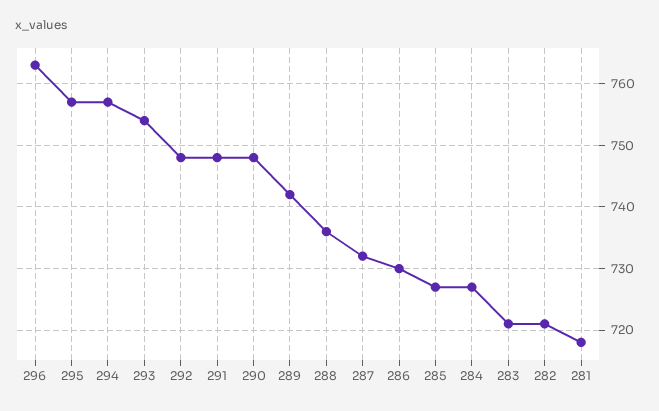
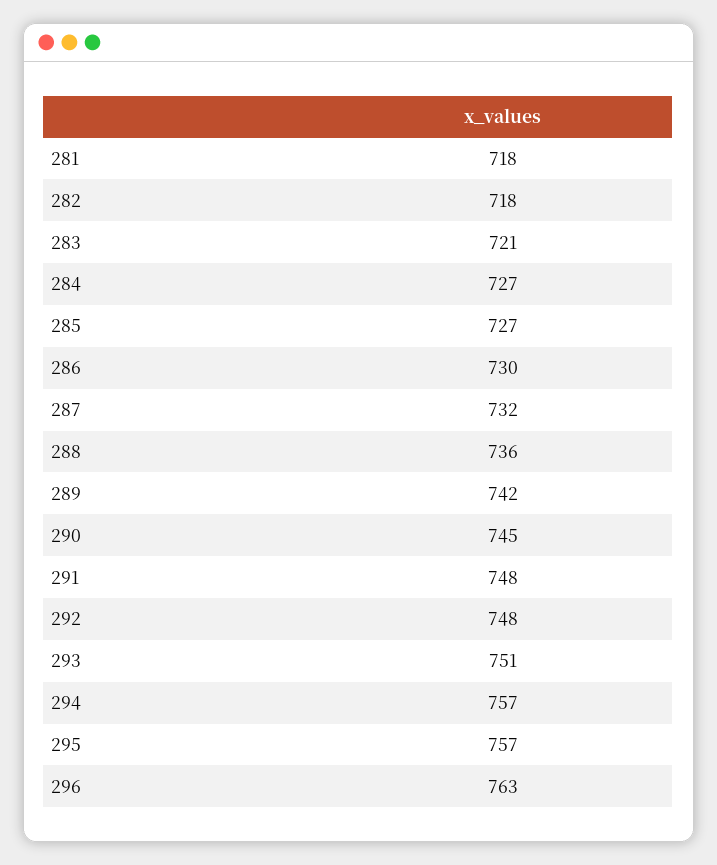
  {
    "296": 763,
    "295": 757,
    "294": 757,
-   "293": 754,
+   "293": 751,
    "292": 748,
    "291": 748,
-   "290": 748,
+   "290": 745,
    "289": 742,
    "288": 736,
    "287": 732,
    "286": 730,
    "285": 727,
    "284": 727,
    "283": 721,
-   "282": 721,
+   "282": 718,
    "281": 718
  }

